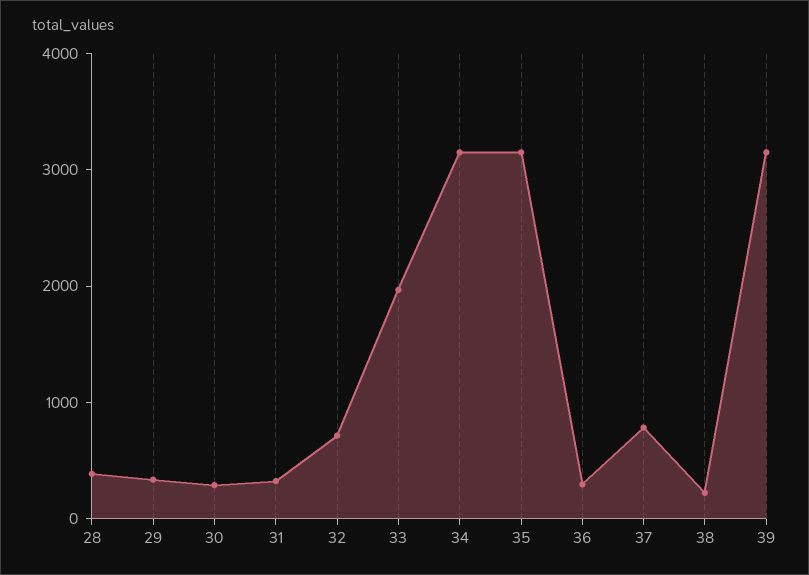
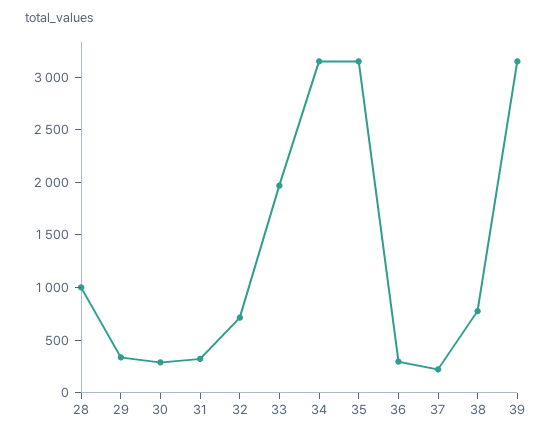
  {
-   "28": 400,
+   "28": 1000,
    "29": 300,
    "30": 300,
    "31": 300,
    "32": 700,
    "33": 2000,
    "34": 3100,
    "35": 3100,
    "36": 300,
-   "37": 800,
+   "37": 200,
-   "38": 200,
+   "38": 800,
    "39": 3100
  }

